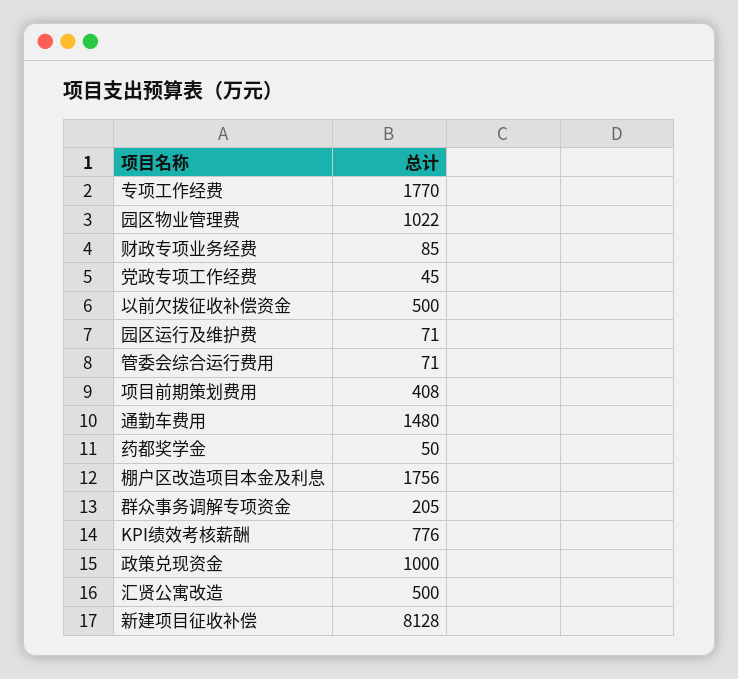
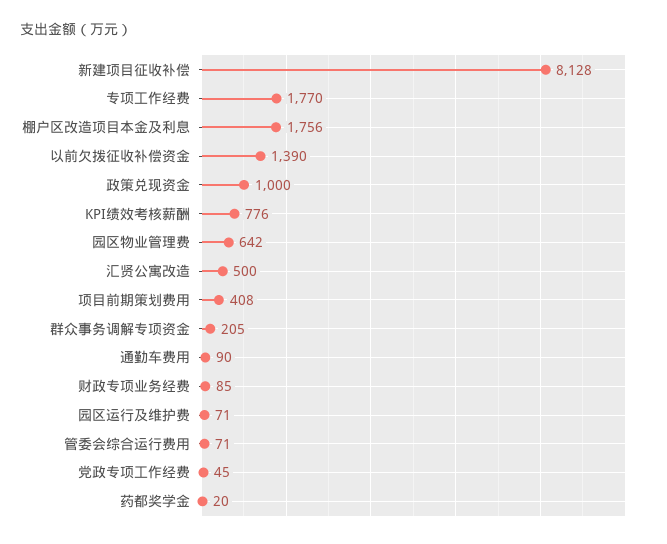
  {
    "专项工作经费": 1770,
-   "园区物业管理费": 1022,
+   "园区物业管理费": 642,
    "财政专项业务经费": 85,
    "党政专项工作经费": 45,
-   "以前欠拨征收补偿资金": 500,
+   "以前欠拨征收补偿资金": 1390,
    "园区运行及维护费": 71,
    "管委会综合运行费用": 71,
    "项目前期策划费用": 408,
-   "通勤车费用": 1480,
+   "通勤车费用": 90,
-   "药都奖学金": 50,
+   "药都奖学金": 20,
    "棚户区改造项目本金及利息": 1756,
    "群众事务调解专项资金": 205,
    "KPI绩效考核薪酬": 776,
    "政策兑现资金": 1000,
    "汇贤公寓改造": 500,
    "新建项目征收补偿": 8128
  }

